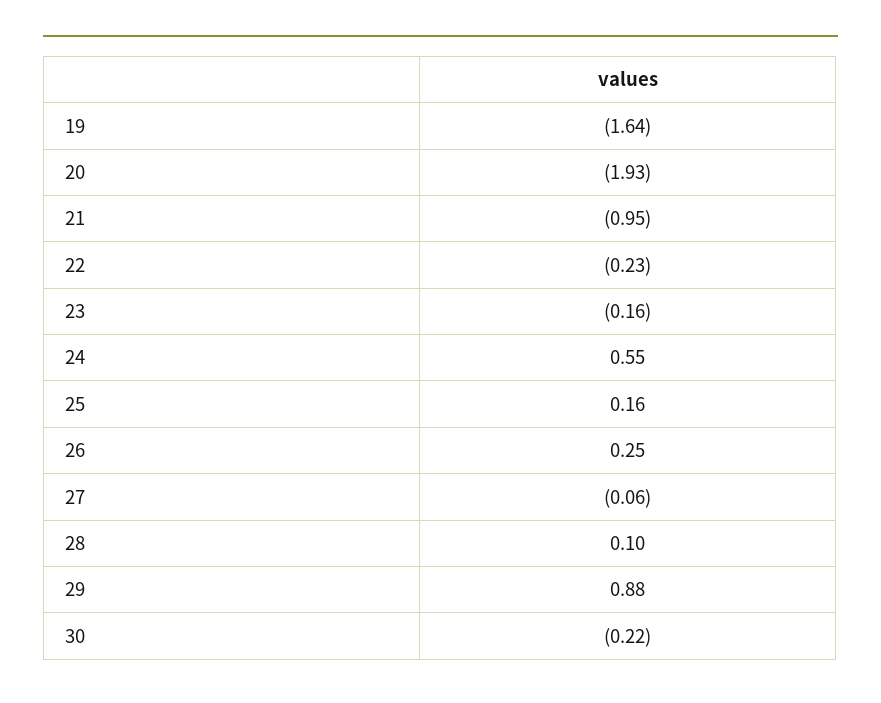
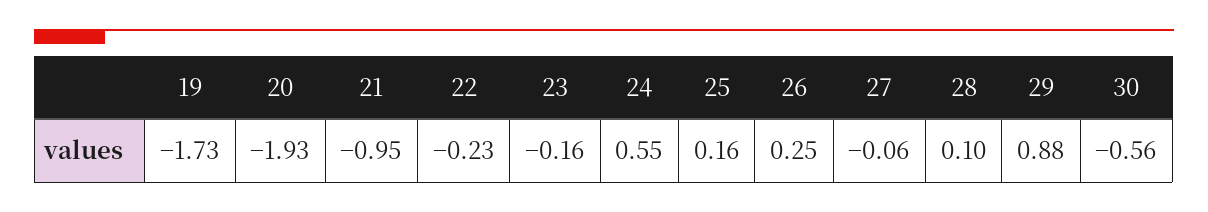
  {
-   "19": -1.64,
+   "19": -1.73,
    "20": -1.93,
    "21": -0.95,
    "22": -0.23,
    "23": -0.16,
    "24": 0.55,
    "25": 0.16,
    "26": 0.25,
    "27": -0.06,
    "28": 0.1,
    "29": 0.88,
-   "30": -0.22
+   "30": -0.56
  }

